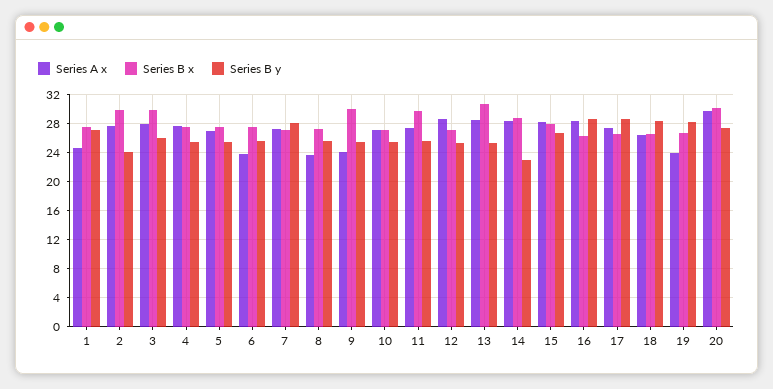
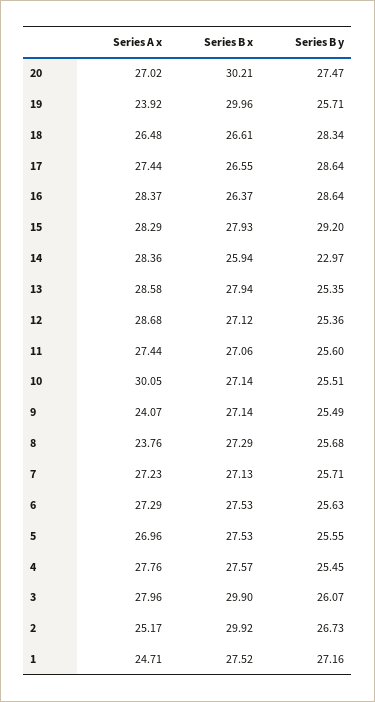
  {
    "Series A x": {
      "1": 24.71,
-     "2": 28,
+     "2": 25.17,
      "3": 27.96,
      "4": 27.76,
      "5": 26.96,
-     "6": 24,
+     "6": 27.29,
      "7": 27.23,
      "8": 23.76,
      "9": 24.07,
-     "10": 27,
+     "10": 30.05,
      "11": 27.44,
      "12": 28.68,
      "13": 28.58,
      "14": 28.36,
      "15": 28.29,
      "16": 28.37,
      "17": 27.44,
      "18": 26.48,
      "19": 23.92,
-     "20": 30
+     "20": 27.02
    },
    "Series B x": {
      "1": 27.52,
      "2": 29.92,
      "3": 29.9,
      "4": 27.57,
      "5": 27.53,
      "6": 27.53,
      "7": 27.13,
      "8": 27.29,
-     "9": 30,
+     "9": 27.14,
      "10": 27.14,
-     "11": 30,
+     "11": 27.06,
      "12": 27.12,
-     "13": 31,
+     "13": 27.94,
-     "14": 29,
+     "14": 25.94,
      "15": 27.93,
      "16": 26.37,
      "17": 26.55,
      "18": 26.61,
-     "19": 27,
+     "19": 29.96,
      "20": 30.21
    },
    "Series B y": {
      "1": 27.16,
-     "2": 24,
+     "2": 26.73,
      "3": 26.07,
      "4": 25.45,
      "5": 25.55,
      "6": 25.63,
-     "7": 28,
+     "7": 25.71,
      "8": 25.68,
      "9": 25.49,
      "10": 25.51,
      "11": 25.6,
      "12": 25.36,
      "13": 25.35,
      "14": 22.97,
-     "15": 27,
+     "15": 29.2,
      "16": 28.64,
      "17": 28.64,
      "18": 28.34,
-     "19": 28,
+     "19": 25.71,
      "20": 27.47
    }
  }

